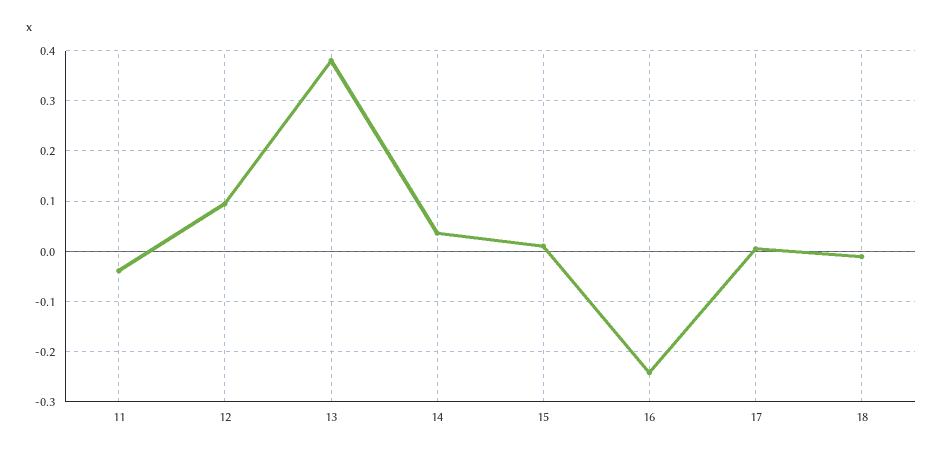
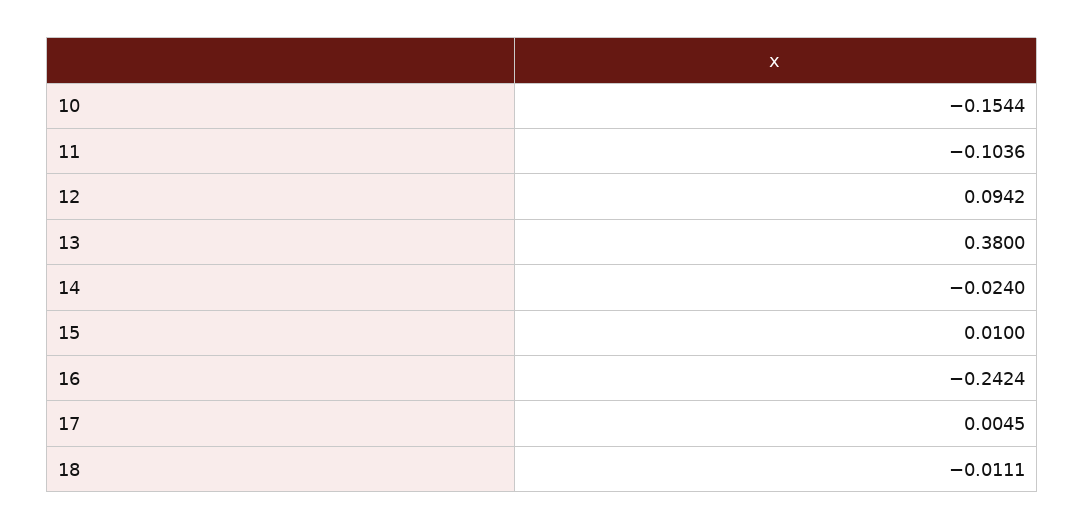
  {
-   "11": -0.04,
+   "11": -0.1036,
    "12": 0.0942,
    "13": 0.38,
-   "14": 0.04,
+   "14": -0.024,
    "15": 0.01,
    "16": -0.2424,
    "17": 0.0045,
-   "18": -0.0111
+   "18": -0.0111,
+   "10": -0.1544
  }

